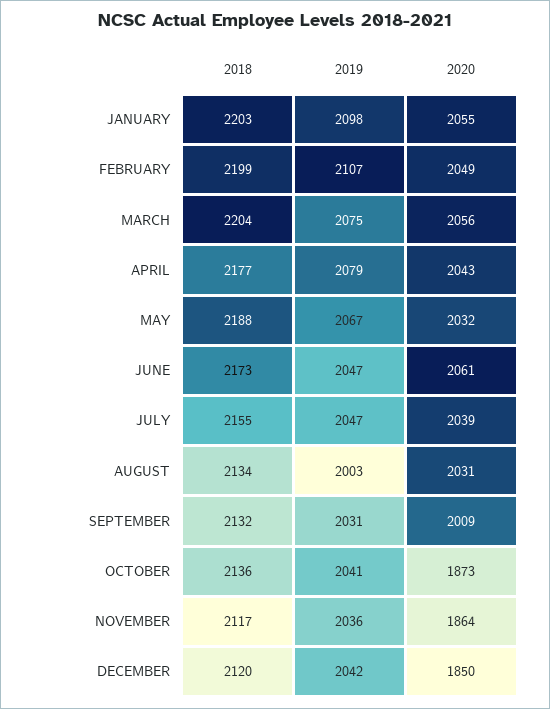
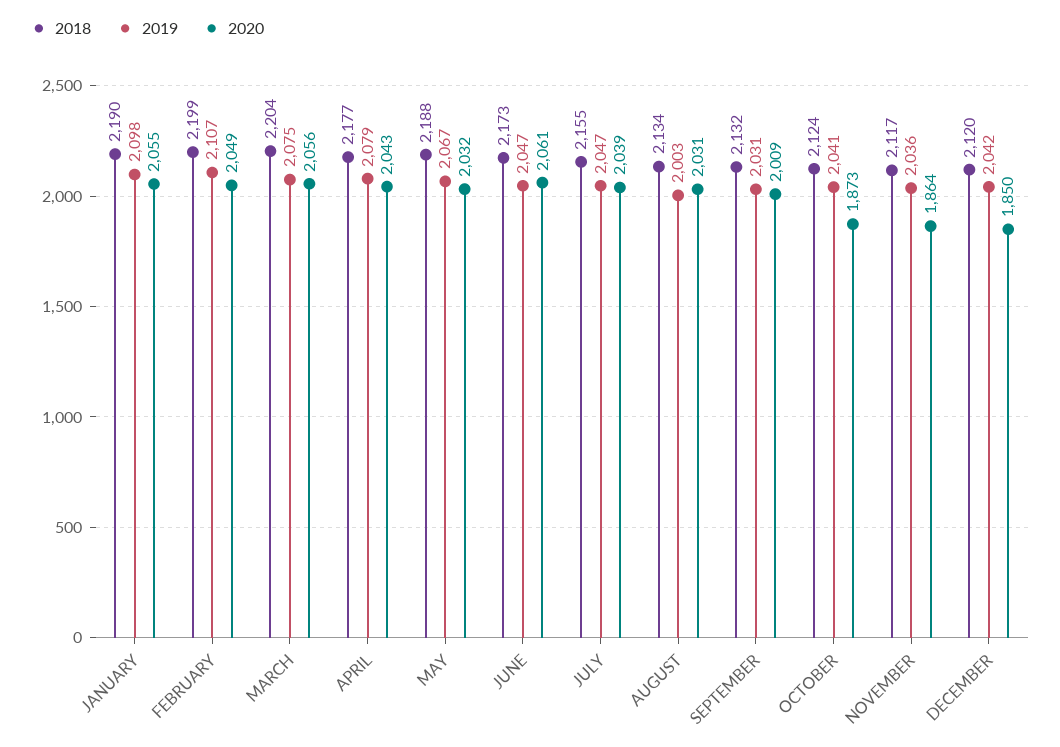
  {
    "2018": {
-     "JANUARY": 2203,
+     "JANUARY": 2190,
      "FEBRUARY": 2199,
      "MARCH": 2204,
      "APRIL": 2177,
      "MAY": 2188,
      "JUNE": 2173,
      "JULY": 2155,
      "AUGUST": 2134,
      "SEPTEMBER": 2132,
-     "OCTOBER": 2136,
+     "OCTOBER": 2124,
      "NOVEMBER": 2117,
      "DECEMBER": 2120
    },
    "2019": {
      "JANUARY": 2098,
      "FEBRUARY": 2107,
      "MARCH": 2075,
      "APRIL": 2079,
      "MAY": 2067,
      "JUNE": 2047,
      "JULY": 2047,
      "AUGUST": 2003,
      "SEPTEMBER": 2031,
      "OCTOBER": 2041,
      "NOVEMBER": 2036,
      "DECEMBER": 2042
    },
    "2020": {
      "JANUARY": 2055,
      "FEBRUARY": 2049,
      "MARCH": 2056,
      "APRIL": 2043,
      "MAY": 2032,
      "JUNE": 2061,
      "JULY": 2039,
      "AUGUST": 2031,
      "SEPTEMBER": 2009,
      "OCTOBER": 1873,
      "NOVEMBER": 1864,
      "DECEMBER": 1850
    }
  }

